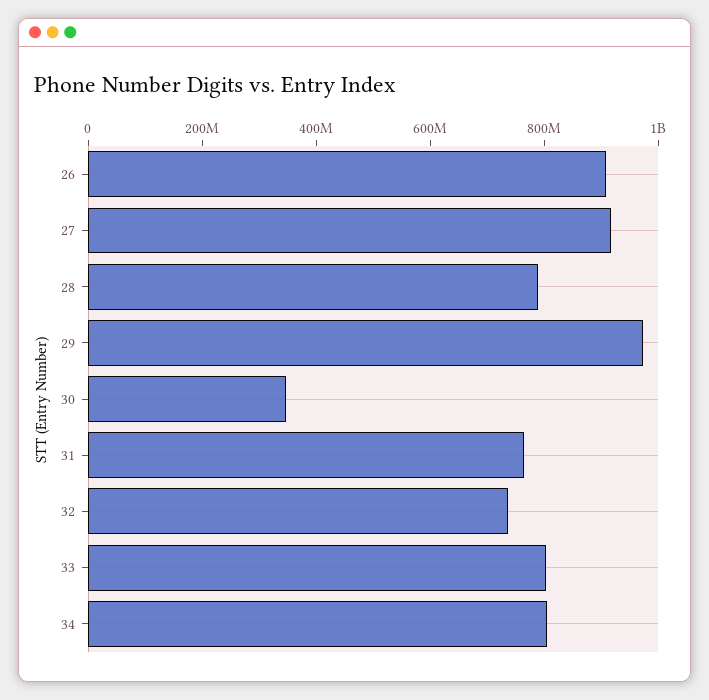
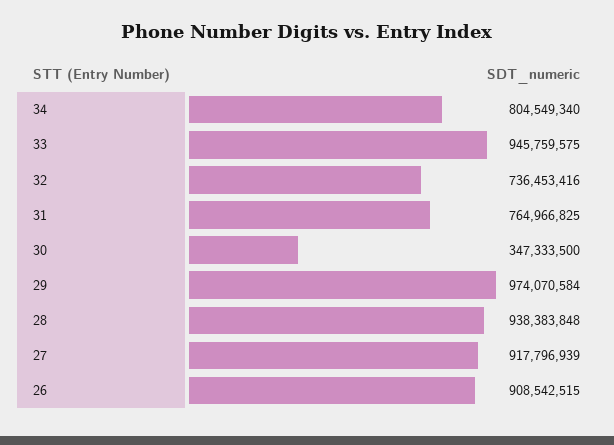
  {
    "26": 908542515,
    "27": 917796939,
-   "28": 800000000,
+   "28": 938383848,
    "29": 974070584,
    "30": 347333500,
    "31": 764966825,
    "32": 736453416,
-   "33": 800000000,
+   "33": 945759575,
    "34": 804549340
  }

